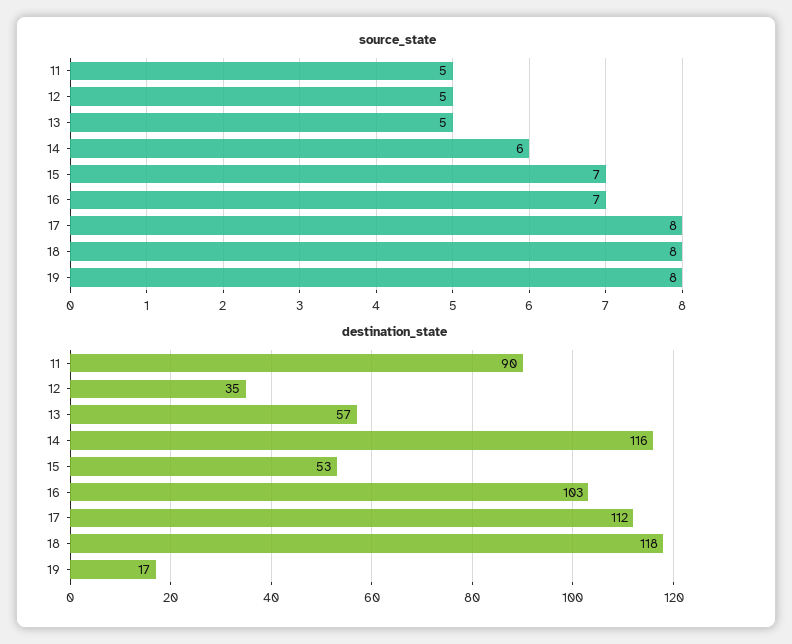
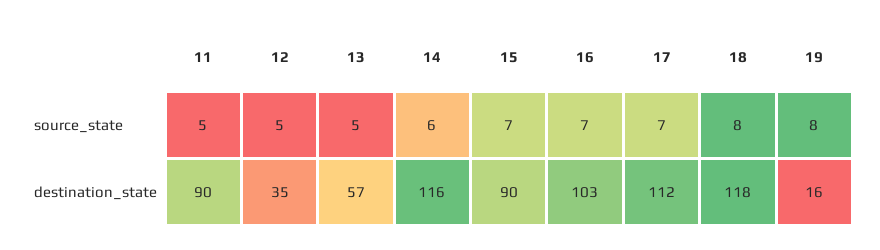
  {
    "source_state": {
      "11": 5,
      "12": 5,
      "13": 5,
      "14": 6,
      "15": 7,
      "16": 7,
-     "17": 8,
+     "17": 7,
      "18": 8,
      "19": 8
    },
    "destination_state": {
      "11": 90,
      "12": 35,
      "13": 57,
      "14": 116,
-     "15": 53,
+     "15": 90,
      "16": 103,
      "17": 112,
      "18": 118,
-     "19": 17
+     "19": 16
    }
  }

